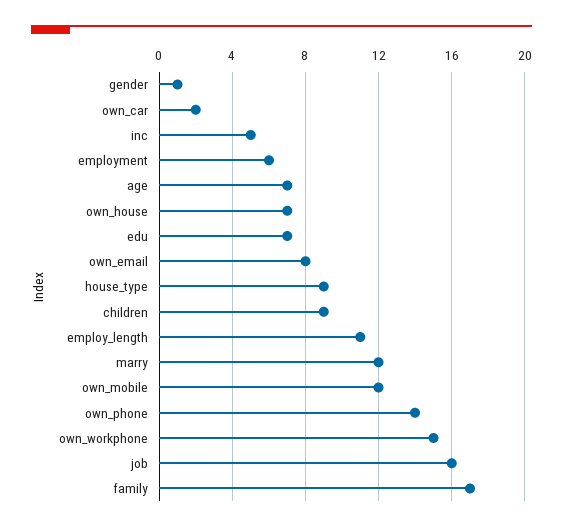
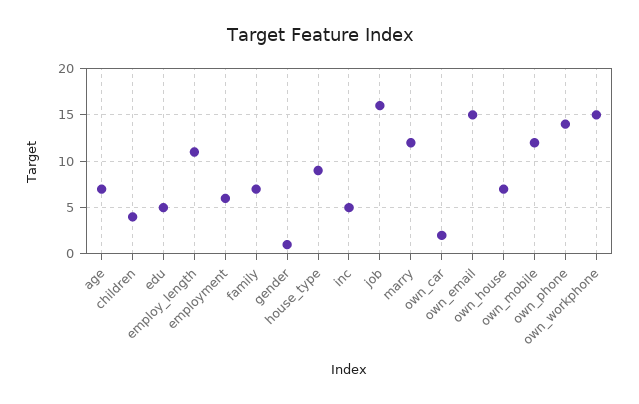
  {
    "gender": 1,
    "own_car": 2,
    "inc": 5,
    "employment": 6,
    "age": 7,
    "own_house": 7,
-   "edu": 7,
+   "edu": 5,
-   "own_email": 8,
+   "own_email": 15,
    "house_type": 9,
-   "children": 9,
+   "children": 4,
    "employ_length": 11,
    "marry": 12,
    "own_mobile": 12,
    "own_phone": 14,
    "own_workphone": 15,
    "job": 16,
-   "family": 17
+   "family": 7
  }

